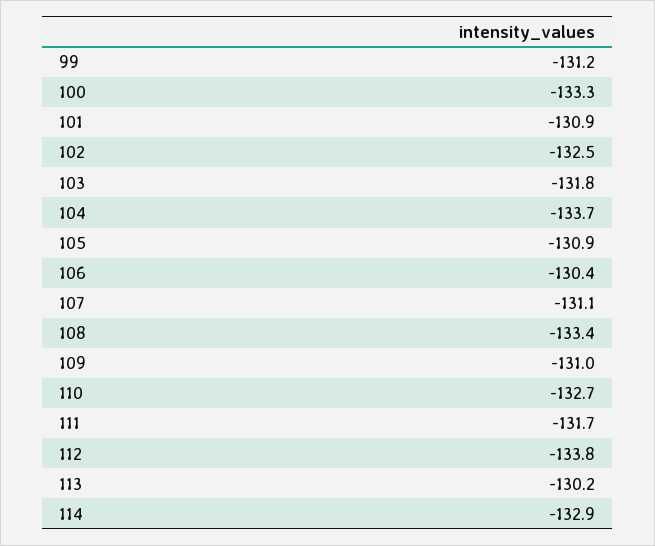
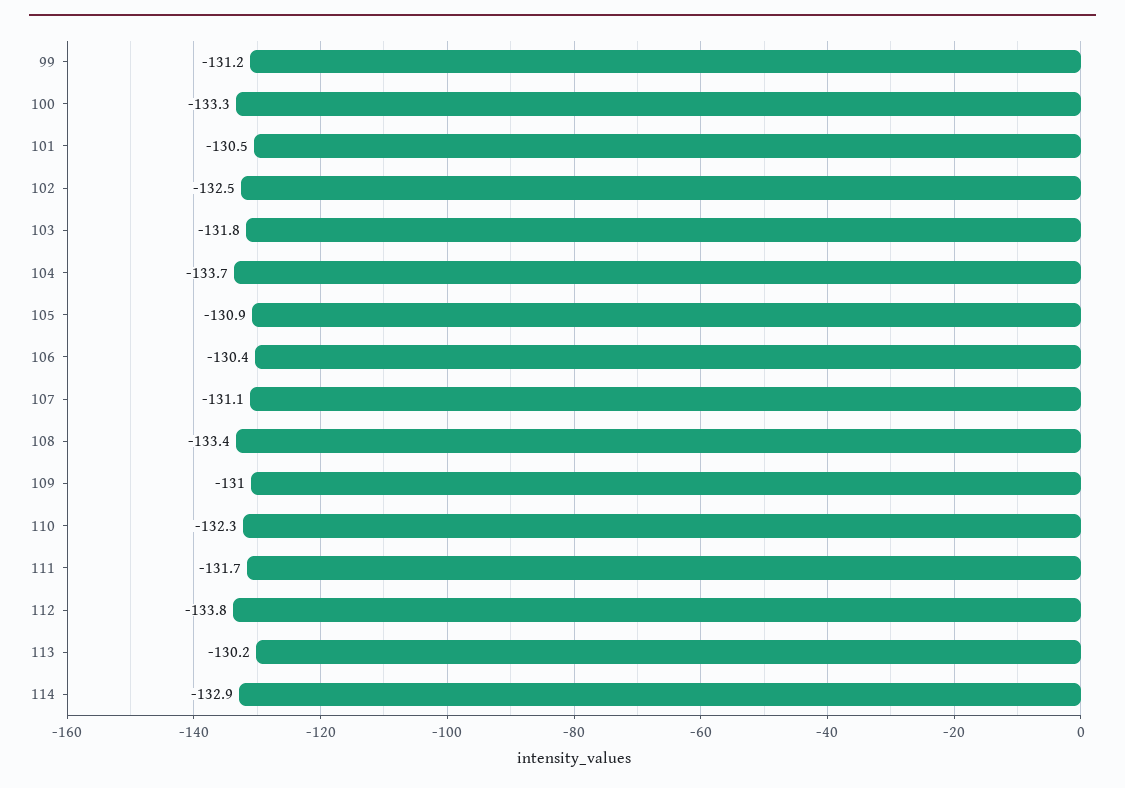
  {
    "99": -131.2,
    "100": -133.3,
-   "101": -130.9,
+   "101": -130.5,
    "102": -132.5,
    "103": -131.8,
    "104": -133.7,
    "105": -130.9,
    "106": -130.4,
    "107": -131.1,
    "108": -133.4,
    "109": -131,
-   "110": -132.7,
+   "110": -132.3,
    "111": -131.7,
    "112": -133.8,
    "113": -130.2,
    "114": -132.9
  }

